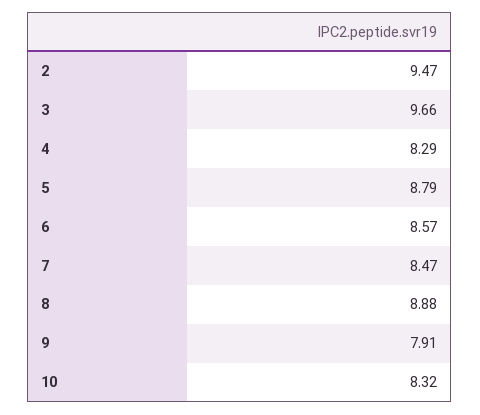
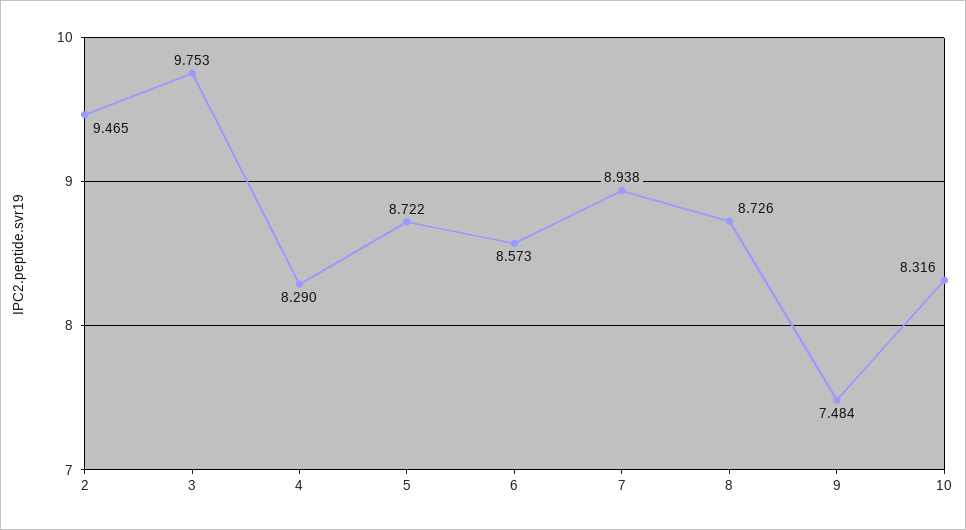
  {
    "2": 9.465,
-   "3": 9.66,
+   "3": 9.753,
    "4": 8.29,
-   "5": 8.79,
+   "5": 8.722,
    "6": 8.573,
-   "7": 8.47,
+   "7": 8.938,
-   "8": 8.88,
+   "8": 8.726,
-   "9": 7.91,
+   "9": 7.484,
    "10": 8.316
  }

